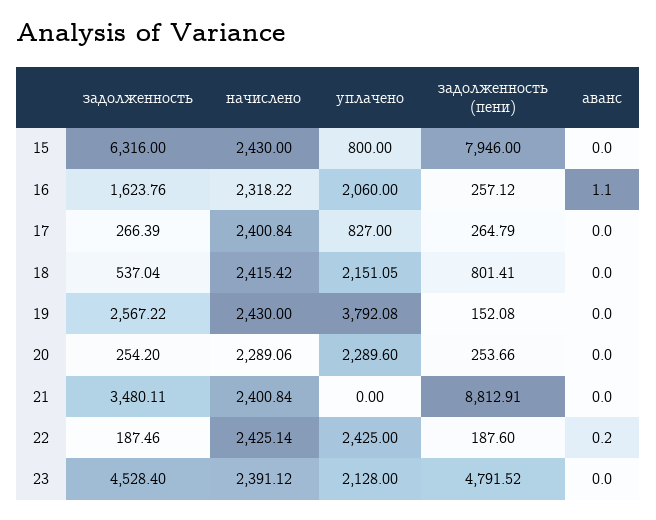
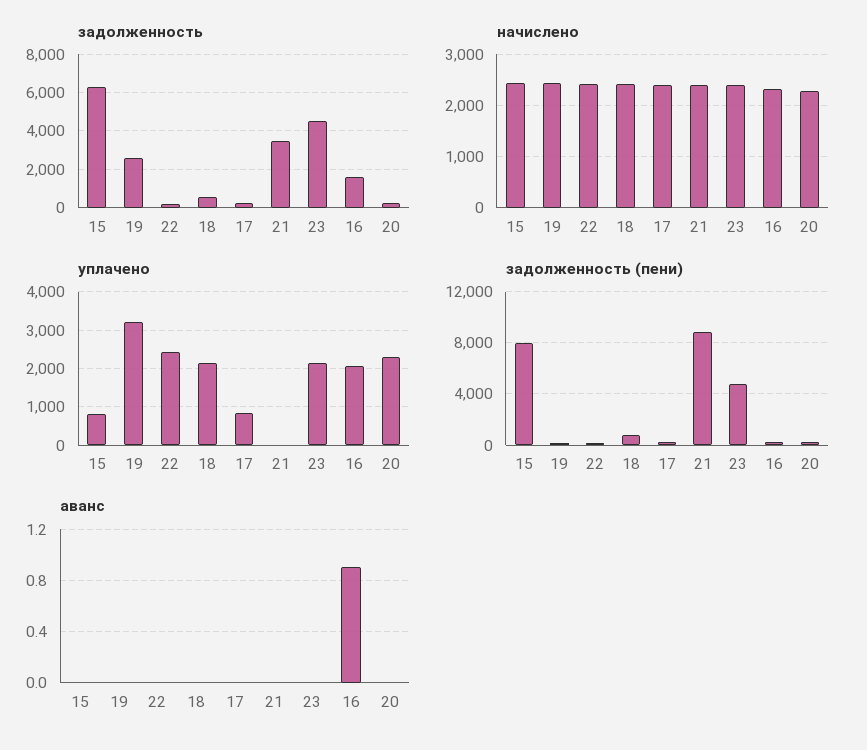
  {
    "задолженность": {
      "15": 6316,
      "16": 1623.76,
      "17": 266.39,
      "18": 537.04,
      "19": 2567.22,
      "20": 254.2,
      "21": 3480.11,
      "22": 187.46,
      "23": 4528.4
    },
    "начислено": {
      "15": 2430,
      "16": 2318.22,
      "17": 2400.84,
      "18": 2415.42,
      "19": 2430,
      "20": 2289.06,
      "21": 2400.84,
      "22": 2425.14,
      "23": 2391.12
    },
    "уплачено": {
      "15": 800,
      "16": 2060,
      "17": 827,
      "18": 2151.05,
-     "19": 3792.08,
+     "19": 3200,
      "20": 2289.6,
      "21": 0,
      "22": 2425,
      "23": 2128
    },
    "задолженность (пени)": {
      "15": 7946,
      "16": 257.12,
      "17": 264.79,
      "18": 801.41,
      "19": 152.08,
      "20": 253.66,
      "21": 8812.91,
      "22": 187.6,
      "23": 4791.52
    },
    "аванс": {
      "15": 0,
-     "16": 1.1,
+     "16": 0.9,
      "17": 0,
      "18": 0,
      "19": 0,
      "20": 0,
      "21": 0,
-     "22": 0.2,
+     "22": 0,
      "23": 0
    }
  }

